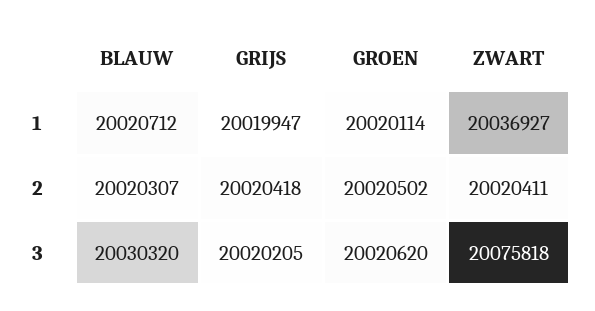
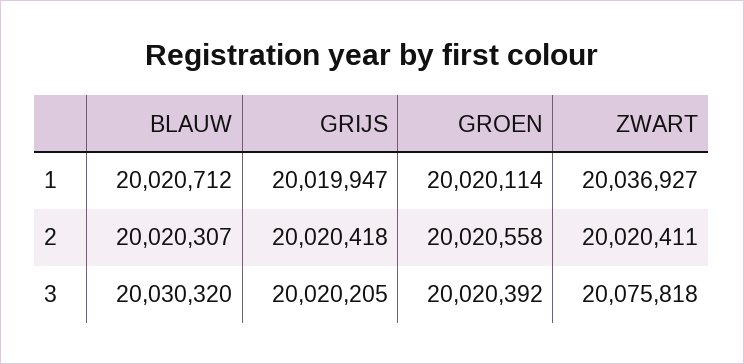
  {
    "BLAUW": {
      "1": 20020712,
      "2": 20020307,
      "3": 20030320
    },
    "GRIJS": {
      "1": 20019947,
      "2": 20020418,
      "3": 20020205
    },
    "GROEN": {
      "1": 20020114,
-     "2": 20020502,
+     "2": 20020558,
-     "3": 20020620
+     "3": 20020392
    },
    "ZWART": {
      "1": 20036927,
      "2": 20020411,
      "3": 20075818
    }
  }

